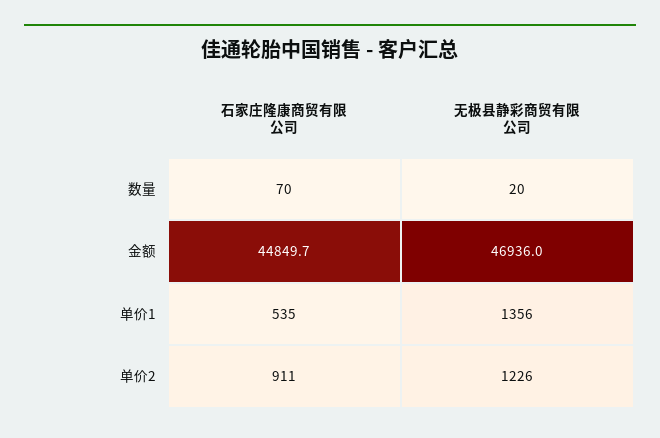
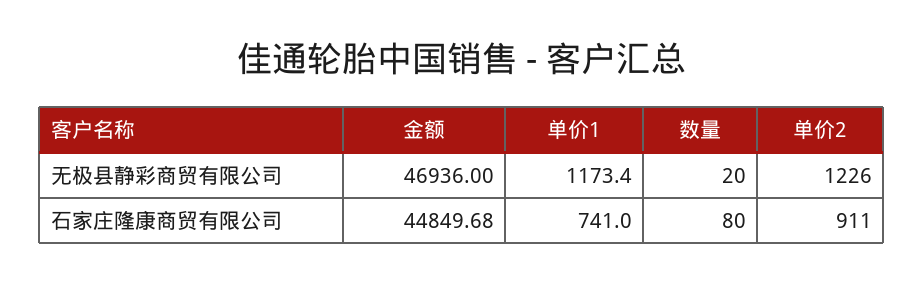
  {
    "石家庄隆康商贸有限公司": {
-     "数量": 70,
+     "数量": 80,
      "金额": 44849.68,
-     "单价1": 535,
+     "单价1": 741,
      "单价2": 911
    },
    "无极县静彩商贸有限公司": {
      "数量": 20,
      "金额": 46936,
-     "单价1": 1356,
+     "单价1": 1173.4,
      "单价2": 1226
    }
  }

